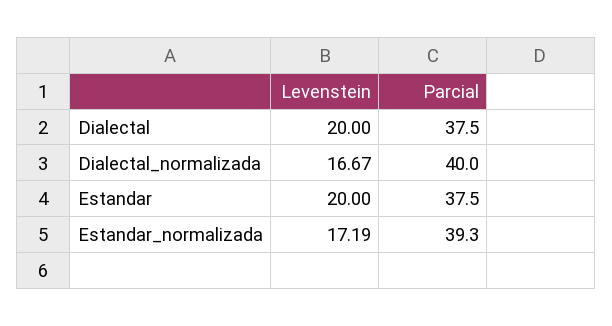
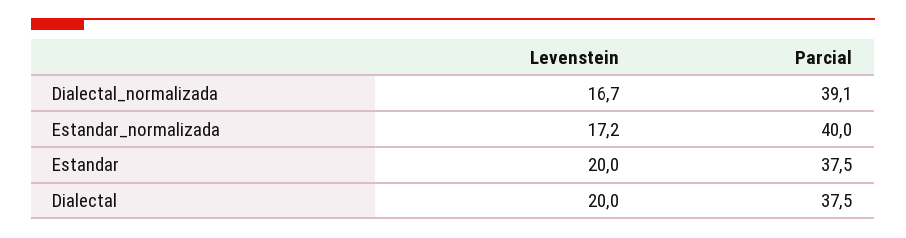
  {
    "Levenstein": {
      "Dialectal": 20,
      "Dialectal_normalizada": 16.67,
      "Estandar": 20,
      "Estandar_normalizada": 17.19
    },
    "Parcial": {
      "Dialectal": 37.5,
-     "Dialectal_normalizada": 40,
+     "Dialectal_normalizada": 39.1,
      "Estandar": 37.5,
-     "Estandar_normalizada": 39.3
+     "Estandar_normalizada": 40
    }
  }

